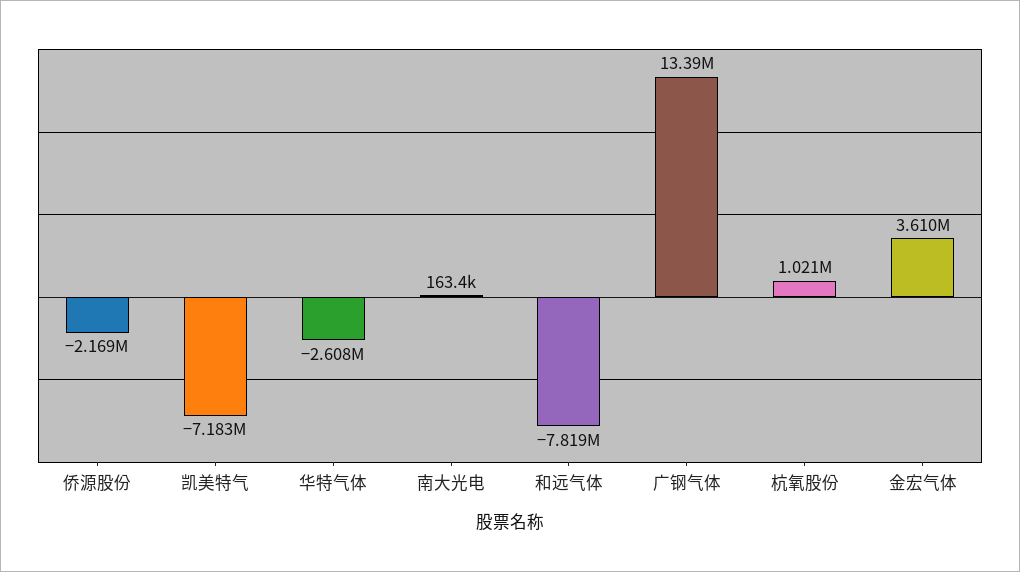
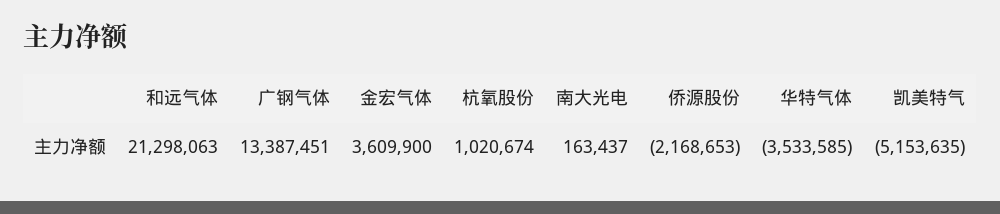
  {
    "侨源股份": -2168653,
-   "凯美特气": -7183000,
+   "凯美特气": -5153635,
-   "华特气体": -2608000,
+   "华特气体": -3533585,
    "南大光电": 163437,
-   "和远气体": -7819000,
+   "和远气体": 21298063,
    "广钢气体": 13387451,
    "杭氧股份": 1020674,
    "金宏气体": 3609900
  }

